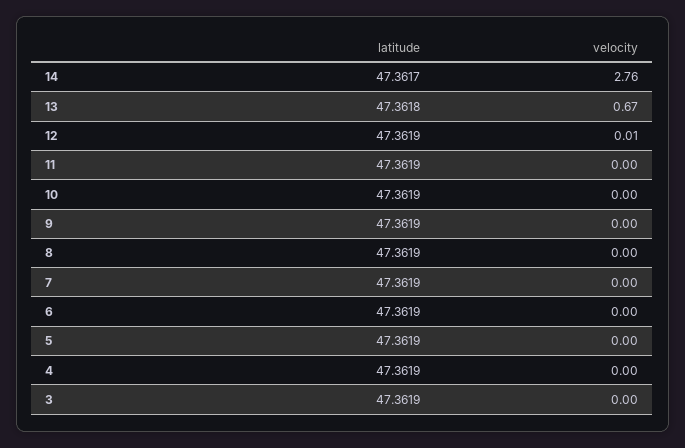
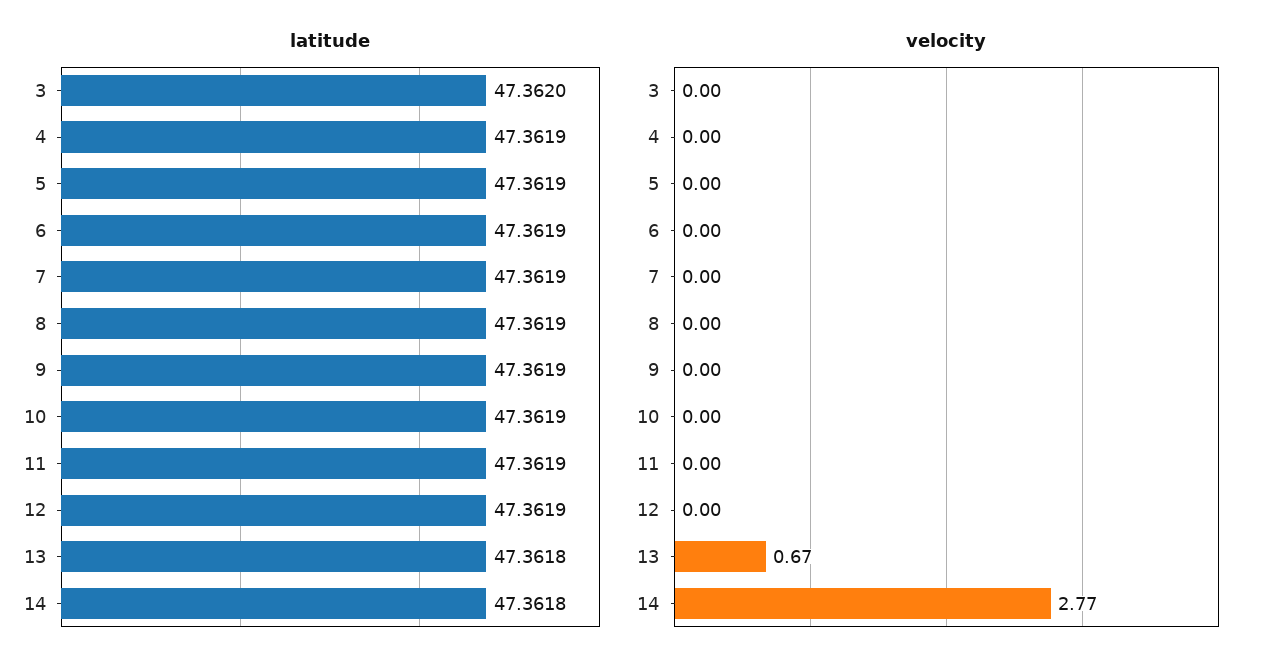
  {
    "latitude": {
-     "14": 47.3617,
+     "14": 47.3618,
      "13": 47.3618,
      "12": 47.3619,
      "11": 47.3619,
      "10": 47.3619,
      "9": 47.3619,
      "8": 47.3619,
      "7": 47.3619,
      "6": 47.3619,
      "5": 47.3619,
      "4": 47.3619,
-     "3": 47.3619
+     "3": 47.362
    },
    "velocity": {
-     "14": 2.76,
+     "14": 2.77,
      "13": 0.67,
-     "12": 0.01,
+     "12": 0,
      "11": 0,
      "10": 0,
      "9": 0,
      "8": 0,
      "7": 0,
      "6": 0,
      "5": 0,
      "4": 0,
      "3": 0
    }
  }

